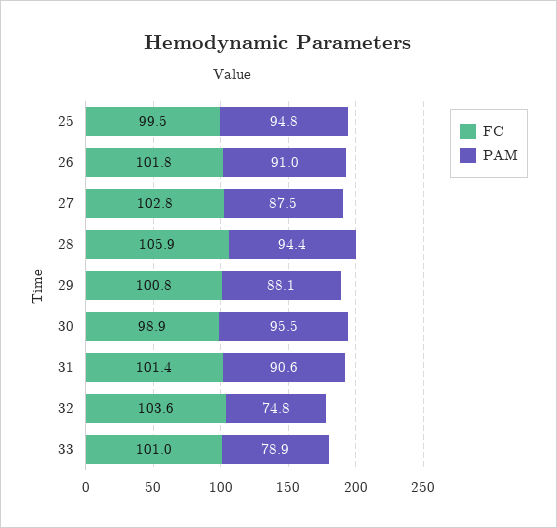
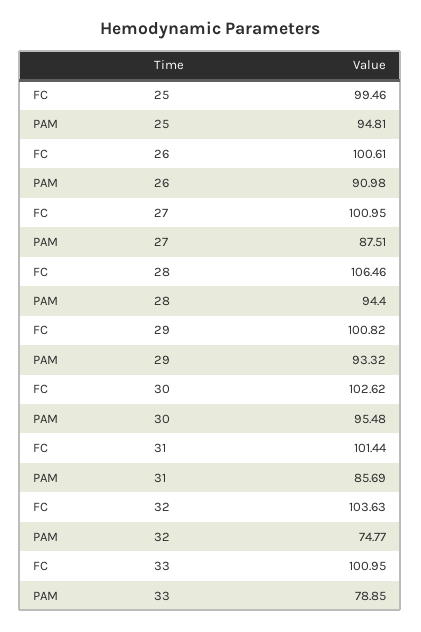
  {
    "FC": {
      "25": 99.46,
-     "26": 101.8,
+     "26": 100.61,
-     "27": 102.8,
+     "27": 100.95,
-     "28": 105.9,
+     "28": 106.46,
      "29": 100.82,
-     "30": 98.9,
+     "30": 102.62,
      "31": 101.44,
      "32": 103.63,
      "33": 100.95
    },
    "PAM": {
      "25": 94.81,
      "26": 90.98,
      "27": 87.51,
      "28": 94.4,
-     "29": 88.1,
+     "29": 93.32,
      "30": 95.48,
-     "31": 90.6,
+     "31": 85.69,
      "32": 74.77,
      "33": 78.85
    }
  }

